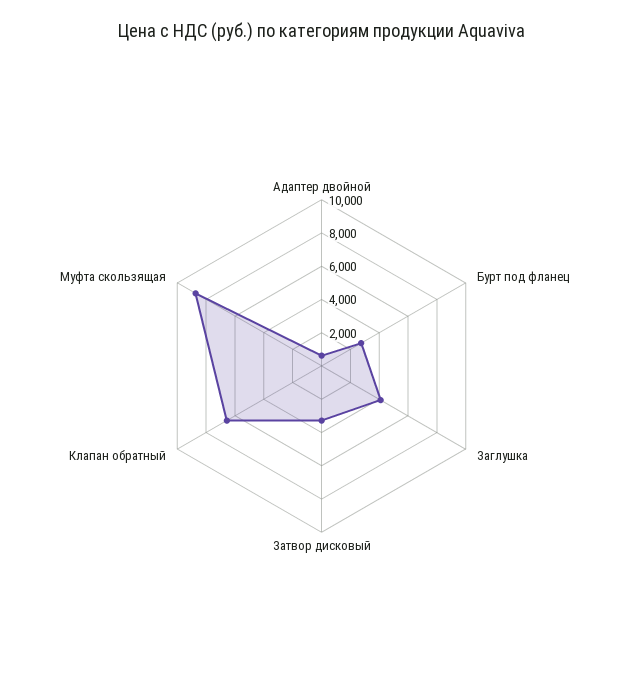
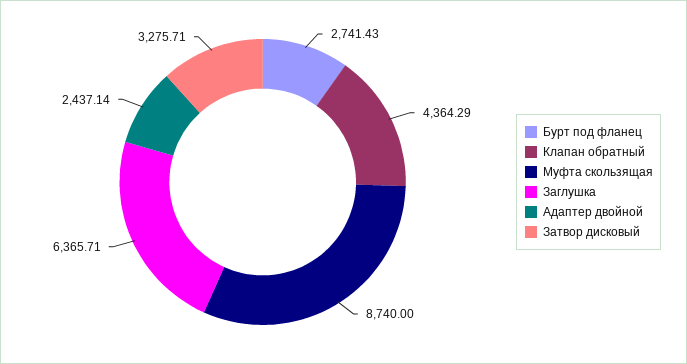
  {
-   "Адаптер двойной": 500,
+   "Адаптер двойной": 2437.14,
    "Бурт под фланец": 2741.43,
-   "Заглушка": 4000,
+   "Заглушка": 6365.71,
    "Затвор дисковый": 3275.71,
-   "Клапан обратный": 6500,
+   "Клапан обратный": 4364.29,
    "Муфта скользящая": 8740
  }

